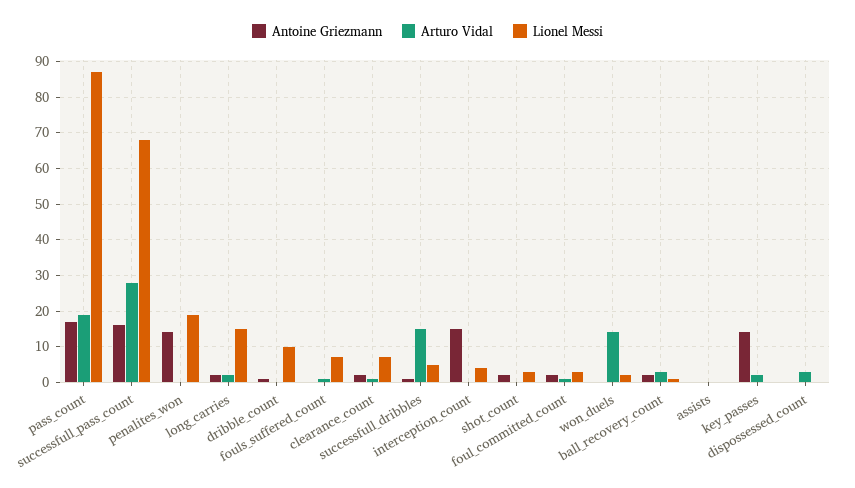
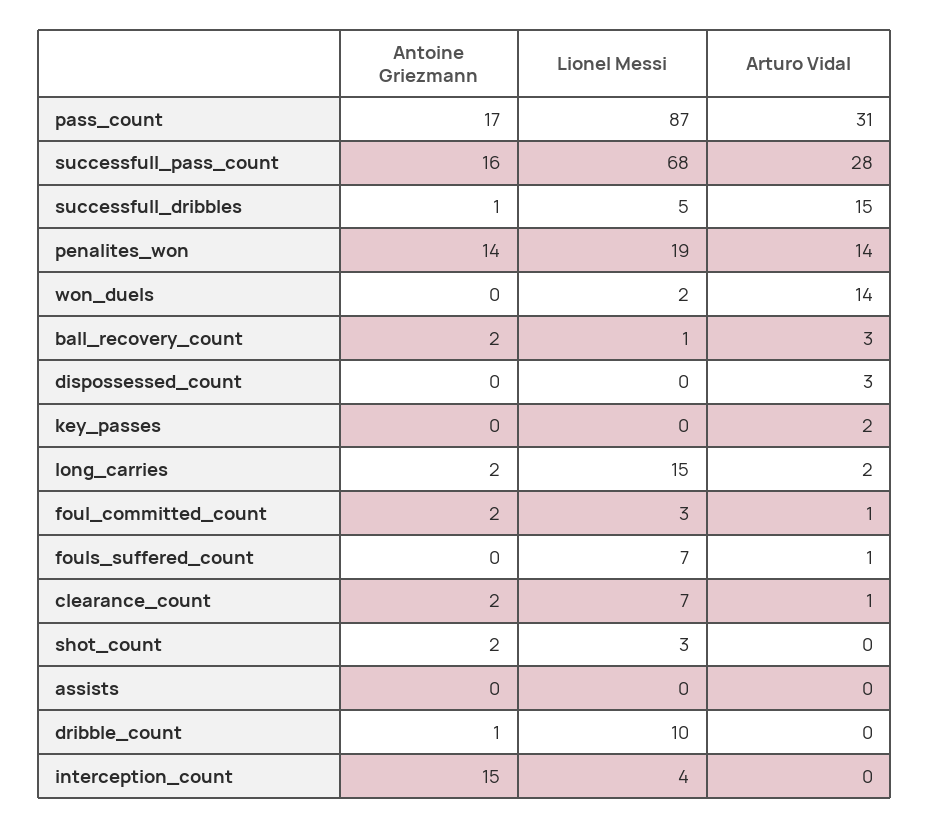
  {
    "Antoine Griezmann": {
      "pass_count": 17,
      "successfull_pass_count": 16,
      "penalites_won": 14,
      "long_carries": 2,
      "dribble_count": 1,
      "fouls_suffered_count": 0,
      "clearance_count": 2,
      "successfull_dribbles": 1,
      "interception_count": 15,
      "shot_count": 2,
      "foul_committed_count": 2,
      "won_duels": 0,
      "ball_recovery_count": 2,
      "assists": 0,
-     "key_passes": 15,
+     "key_passes": 0,
      "dispossessed_count": 0
    },
    "Arturo Vidal": {
-     "pass_count": 20,
+     "pass_count": 31,
      "successfull_pass_count": 28,
-     "penalites_won": 0,
+     "penalites_won": 14,
      "long_carries": 2,
      "dribble_count": 0,
      "fouls_suffered_count": 1,
      "clearance_count": 1,
      "successfull_dribbles": 15,
      "interception_count": 0,
      "shot_count": 0,
      "foul_committed_count": 1,
      "won_duels": 14,
      "ball_recovery_count": 3,
      "assists": 0,
      "key_passes": 2,
      "dispossessed_count": 3
    },
    "Lionel Messi": {
      "pass_count": 87,
      "successfull_pass_count": 68,
      "penalites_won": 19,
      "long_carries": 15,
      "dribble_count": 10,
      "fouls_suffered_count": 7,
      "clearance_count": 7,
      "successfull_dribbles": 5,
      "interception_count": 4,
      "shot_count": 3,
      "foul_committed_count": 3,
      "won_duels": 2,
      "ball_recovery_count": 1,
      "assists": 0,
      "key_passes": 0,
      "dispossessed_count": 0
    }
  }

